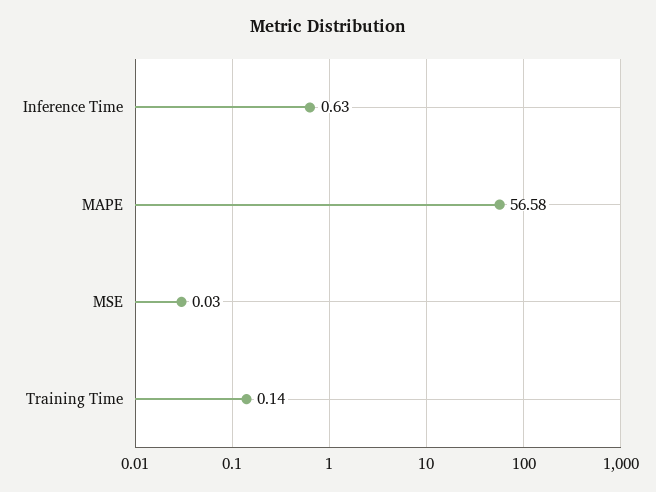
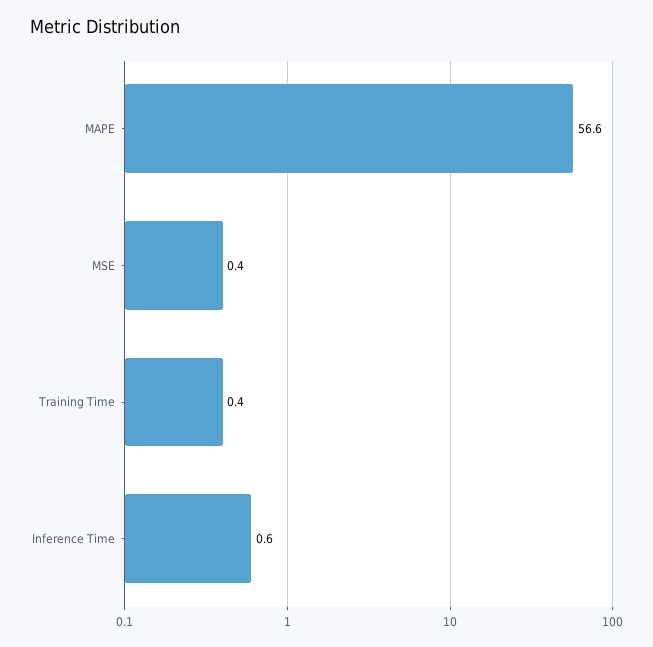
  {
    "Inference Time": 0.63,
    "MAPE": 56.58,
-   "MSE": 0.03,
+   "MSE": 0.4,
-   "Training Time": 0.14
+   "Training Time": 0.4
  }

